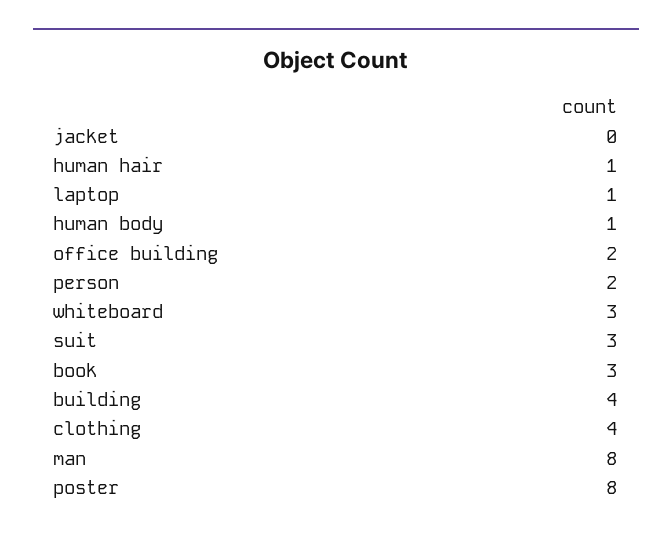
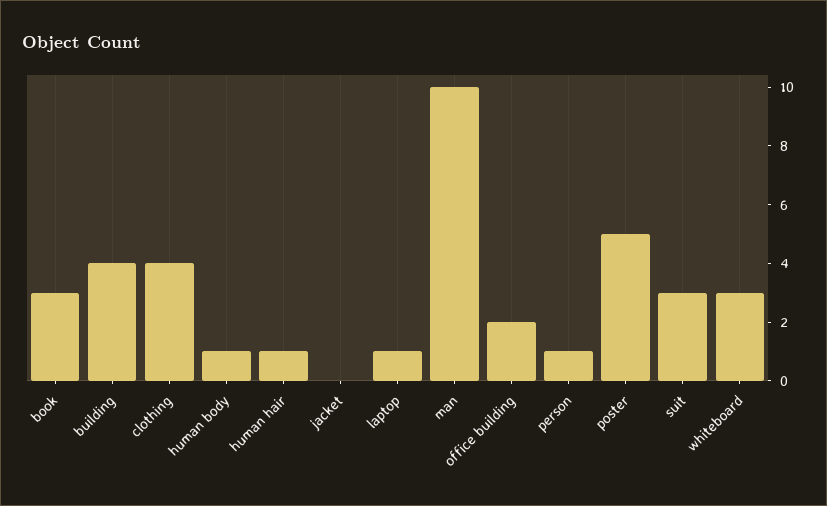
  {
    "jacket": 0,
    "human hair": 1,
    "laptop": 1,
    "human body": 1,
    "office building": 2,
-   "person": 2,
+   "person": 1,
    "whiteboard": 3,
    "suit": 3,
    "book": 3,
    "building": 4,
    "clothing": 4,
-   "man": 8,
+   "man": 10,
-   "poster": 8
+   "poster": 5
  }

